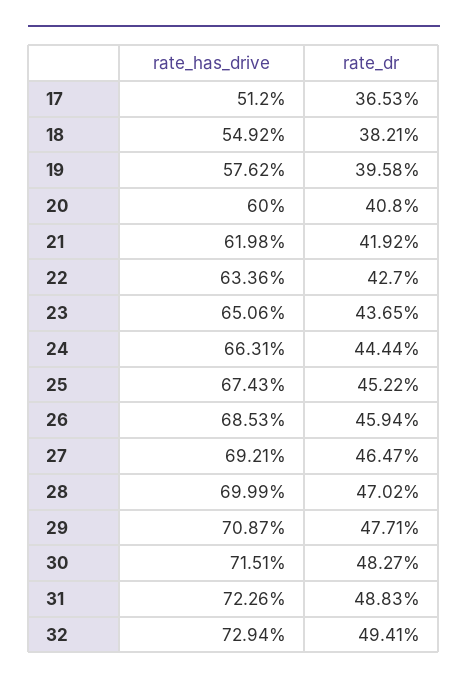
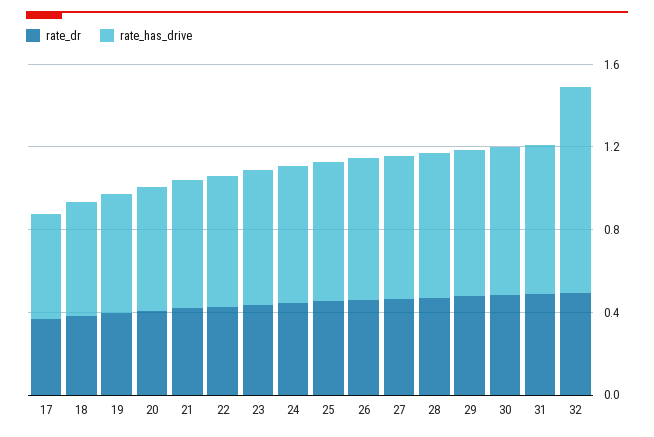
  {
    "rate_has_drive": {
      "17": 0.512,
      "18": 0.5492,
      "19": 0.5762,
      "20": 0.6,
      "21": 0.6198,
      "22": 0.6336,
      "23": 0.6506,
      "24": 0.6631,
      "25": 0.6743,
      "26": 0.6853,
      "27": 0.6921,
      "28": 0.6999,
      "29": 0.7087,
      "30": 0.7151,
      "31": 0.7226,
-     "32": 0.7294
+     "32": 1
    },
    "rate_dr": {
      "17": 0.3653,
      "18": 0.3821,
      "19": 0.3958,
      "20": 0.408,
      "21": 0.4192,
      "22": 0.427,
      "23": 0.4365,
      "24": 0.4444,
      "25": 0.4522,
      "26": 0.4594,
      "27": 0.4647,
      "28": 0.4702,
      "29": 0.4771,
      "30": 0.4827,
      "31": 0.4883,
      "32": 0.4941
    }
  }

